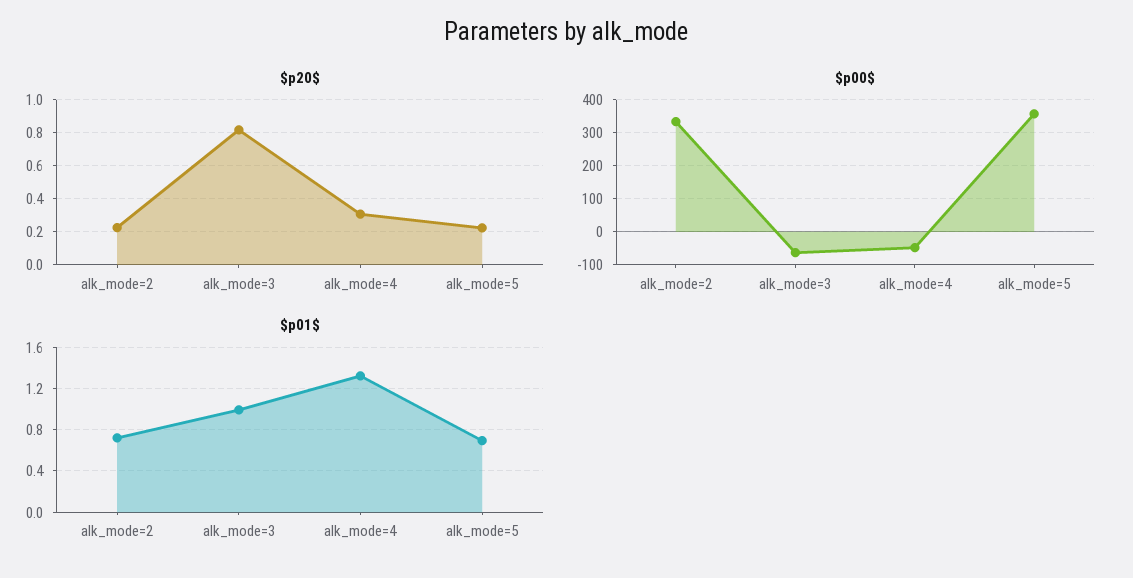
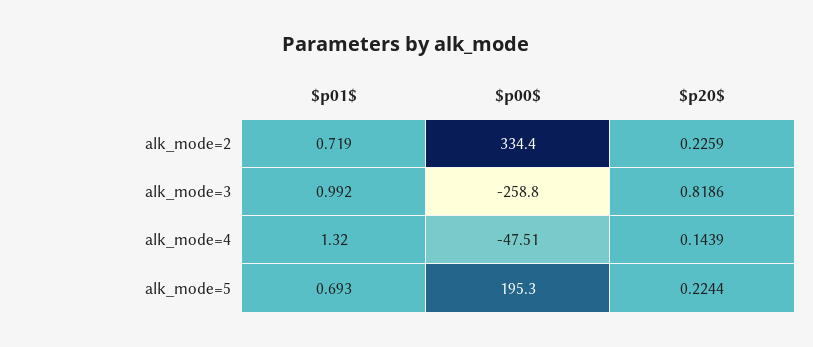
  {
    "$p20$": {
      "alk_mode=2": 0.2259,
      "alk_mode=3": 0.8186,
-     "alk_mode=4": 0.3,
+     "alk_mode=4": 0.1439,
      "alk_mode=5": 0.2244
    },
    "$p00$": {
      "alk_mode=2": 334.4,
-     "alk_mode=3": -60,
+     "alk_mode=3": -258.8,
      "alk_mode=4": -47.51,
-     "alk_mode=5": 360
+     "alk_mode=5": 195.3
    },
    "$p01$": {
      "alk_mode=2": 0.719,
      "alk_mode=3": 0.992,
      "alk_mode=4": 1.32,
      "alk_mode=5": 0.693
    }
  }

